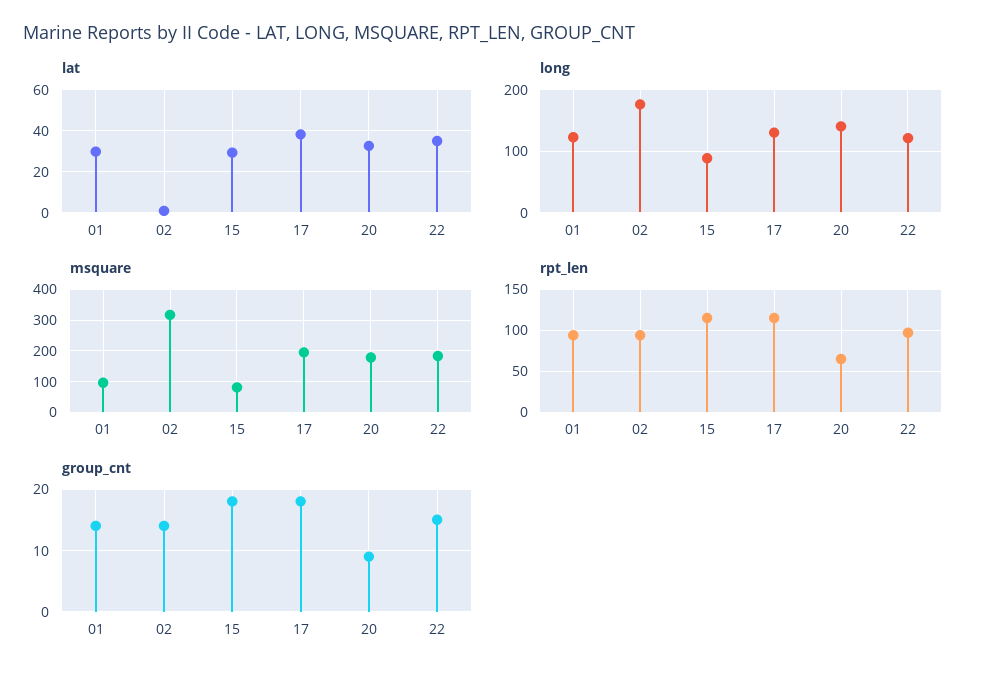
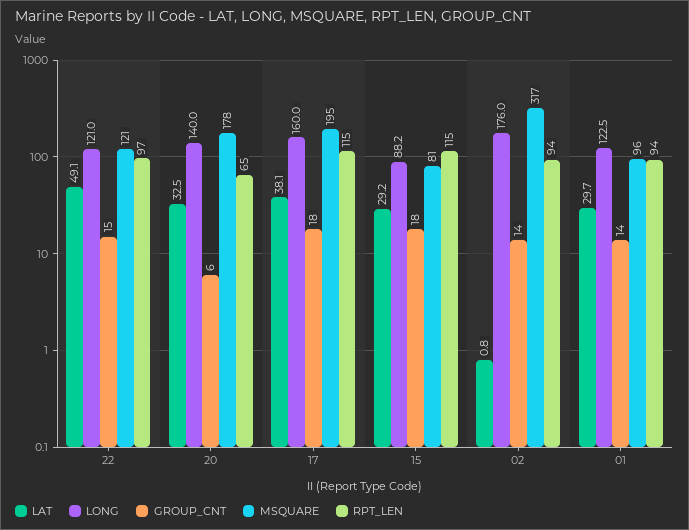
  {
    "lat": {
      "01": 29.7,
      "02": 0.8,
      "15": 29.2,
      "17": 38.1,
      "20": 32.5,
-     "22": 35
+     "22": 49.1
    },
    "long": {
      "01": 122.5,
      "02": 176,
      "15": 88.2,
-     "17": 130,
+     "17": 160,
      "20": 140,
      "22": 121
    },
    "msquare": {
      "01": 96,
      "02": 317,
      "15": 81,
      "17": 195,
      "20": 178,
-     "22": 180
+     "22": 121
    },
    "rpt_len": {
      "01": 94,
      "02": 94,
      "15": 115,
      "17": 115,
      "20": 65,
      "22": 97
    },
    "group_cnt": {
      "01": 14,
      "02": 14,
      "15": 18,
      "17": 18,
-     "20": 9,
+     "20": 6,
      "22": 15
    }
  }

